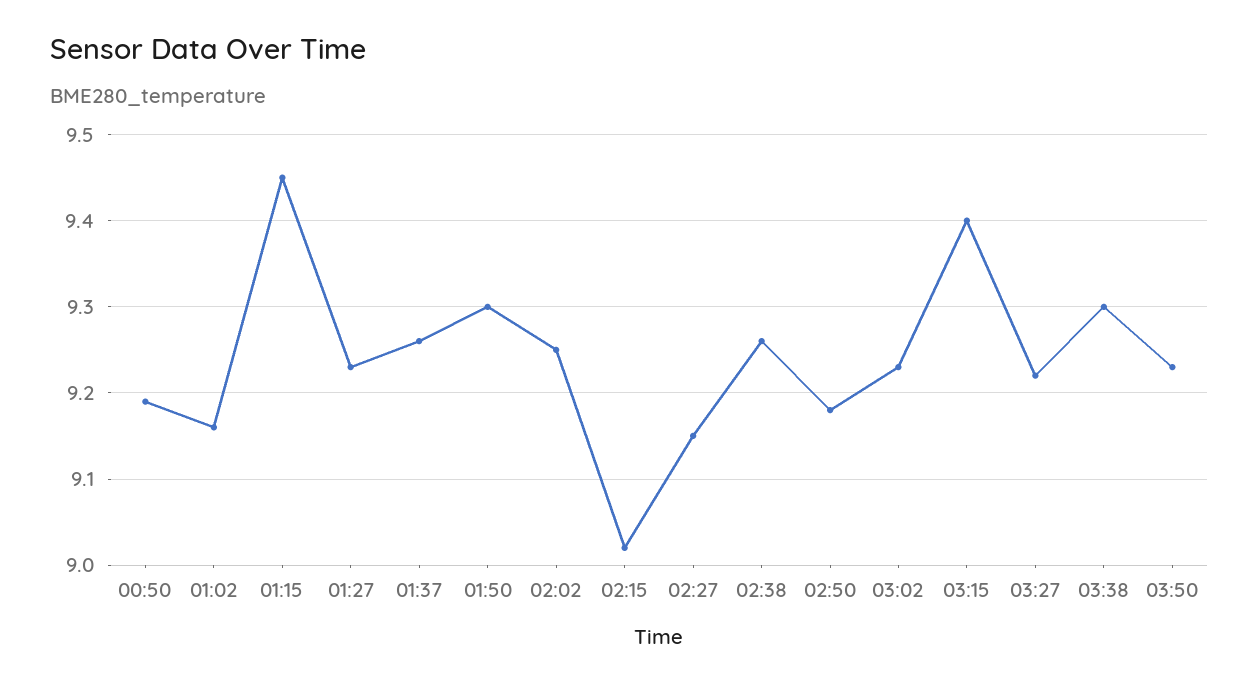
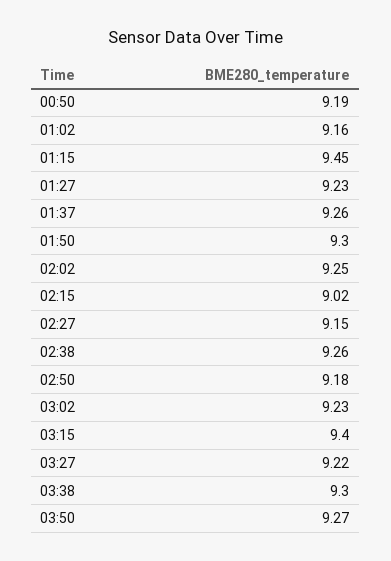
  {
    "00:50": 9.19,
    "01:02": 9.16,
    "01:15": 9.45,
    "01:27": 9.23,
    "01:37": 9.26,
    "01:50": 9.3,
    "02:02": 9.25,
    "02:15": 9.02,
    "02:27": 9.15,
    "02:38": 9.26,
    "02:50": 9.18,
    "03:02": 9.23,
    "03:15": 9.4,
    "03:27": 9.22,
    "03:38": 9.3,
-   "03:50": 9.23
+   "03:50": 9.27
  }

